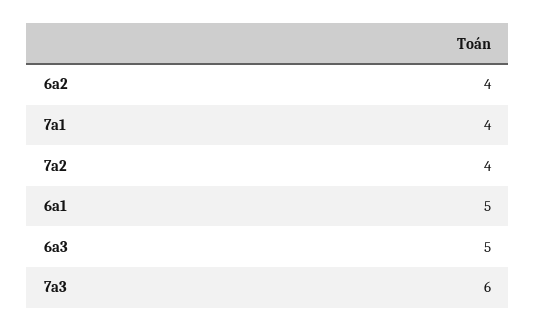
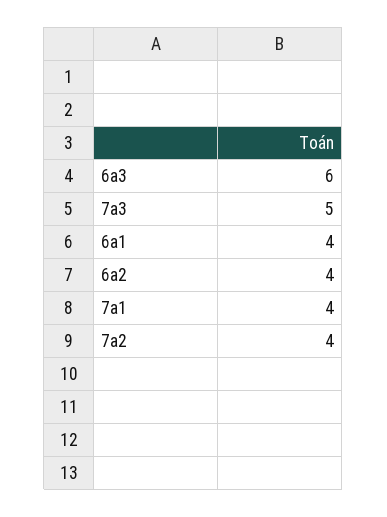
  {
    "6a2": 4,
    "7a1": 4,
    "7a2": 4,
-   "6a1": 5,
+   "6a1": 4,
-   "6a3": 5,
+   "6a3": 6,
-   "7a3": 6
+   "7a3": 5
  }

